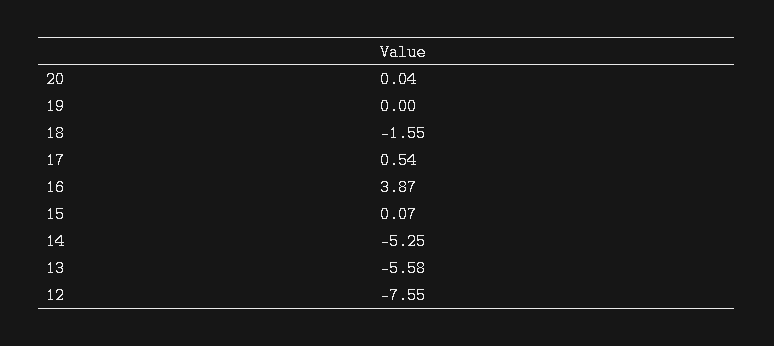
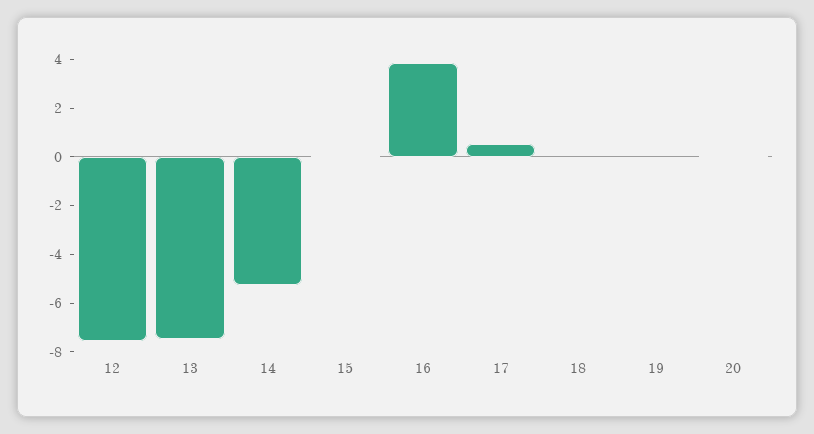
  {
    "20": 0.04,
    "19": 0,
-   "18": -1.55,
+   "18": 0,
    "17": 0.54,
    "16": 3.87,
    "15": 0.07,
    "14": -5.25,
-   "13": -5.58,
+   "13": -7.5,
    "12": -7.55
  }

